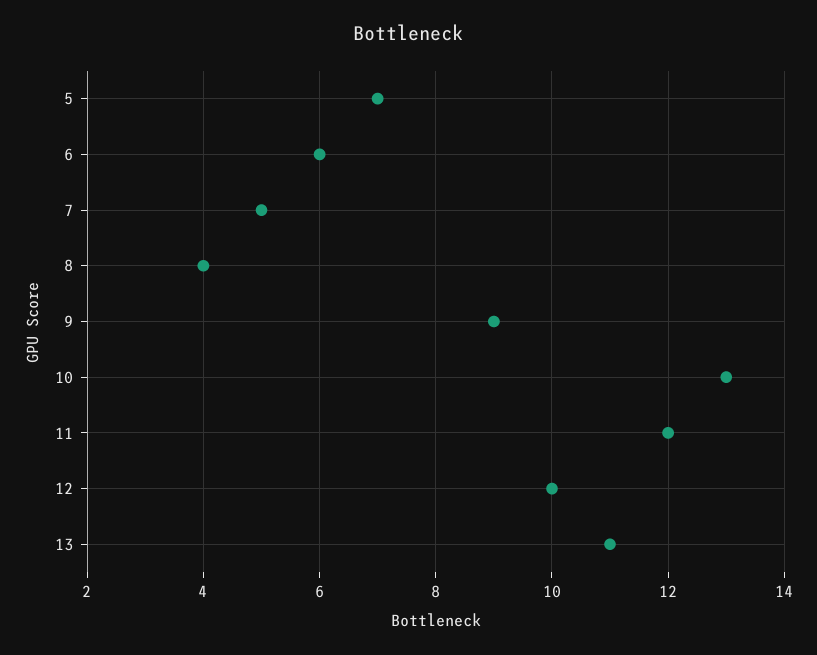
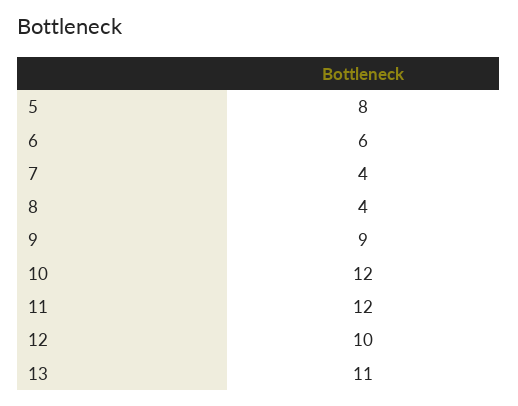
  {
-   "5": 7,
+   "5": 8,
    "6": 6,
-   "7": 5,
+   "7": 4,
    "8": 4,
    "9": 9,
-   "10": 13,
+   "10": 12,
    "11": 12,
    "12": 10,
    "13": 11
  }

